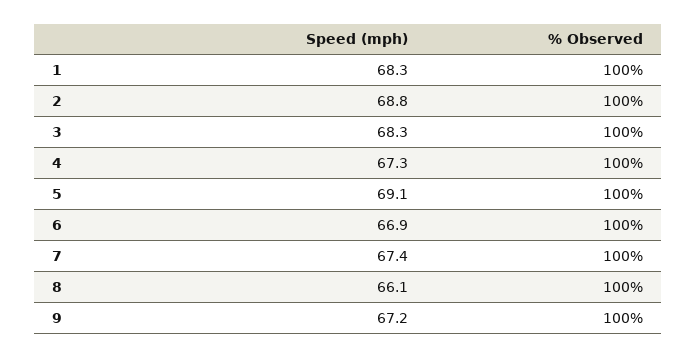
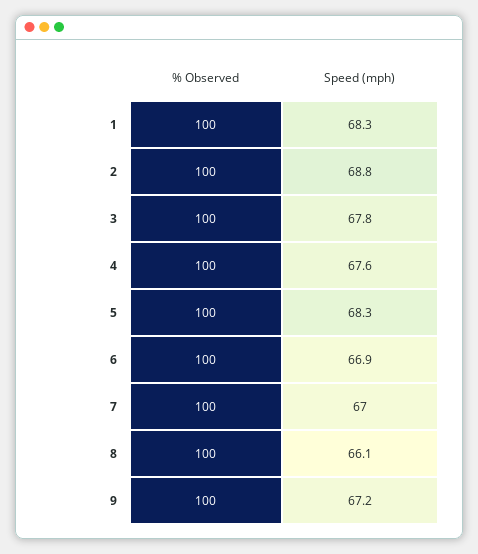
  {
    "Speed (mph)": {
      "1": 68.3,
      "2": 68.8,
-     "3": 68.3,
+     "3": 67.8,
-     "4": 67.3,
+     "4": 67.6,
-     "5": 69.1,
+     "5": 68.3,
      "6": 66.9,
-     "7": 67.4,
+     "7": 67,
      "8": 66.1,
      "9": 67.2
    },
    "% Observed": {
      "1": 100,
      "2": 100,
      "3": 100,
      "4": 100,
      "5": 100,
      "6": 100,
      "7": 100,
      "8": 100,
      "9": 100
    }
  }

